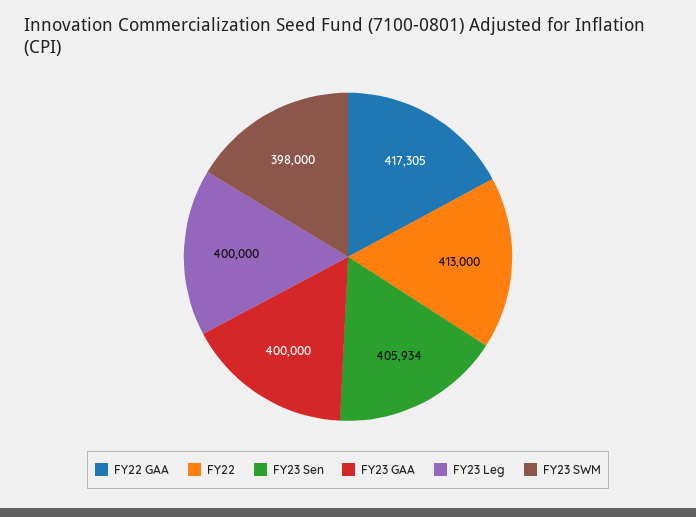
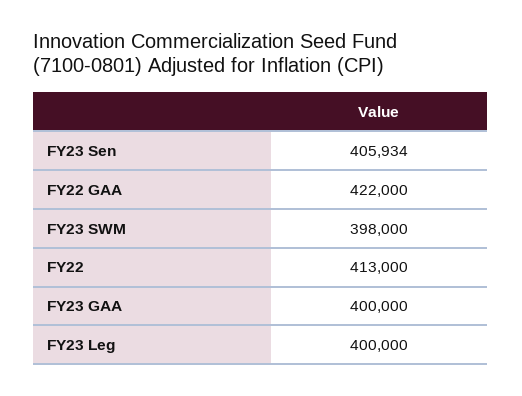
  {
-   "FY22 GAA": 417305,
+   "FY22 GAA": 422000,
    "FY22": 413000,
    "FY23 Sen": 405934,
    "FY23 GAA": 400000,
    "FY23 Leg": 400000,
    "FY23 SWM": 398000
  }

